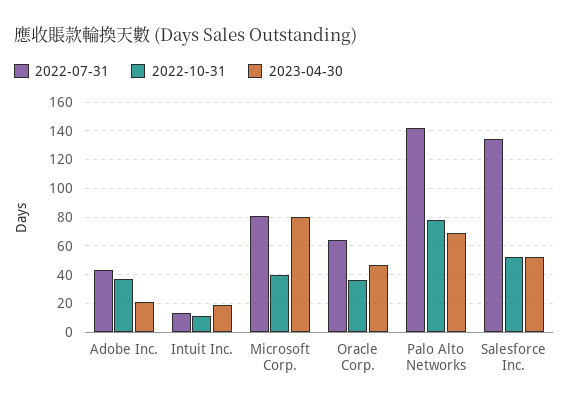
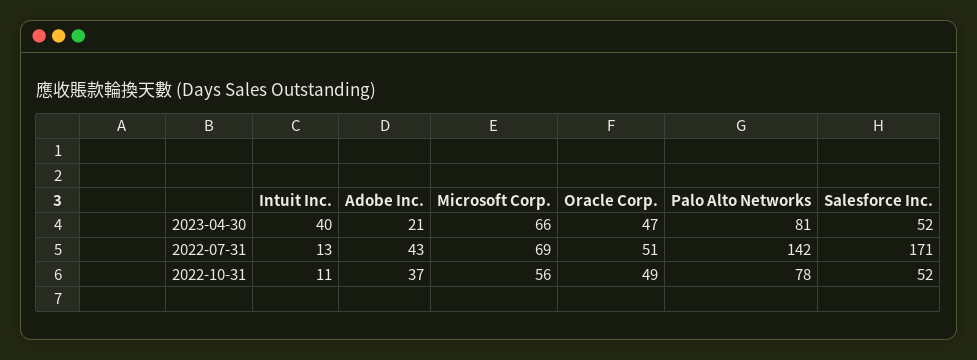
  {
    "2022-07-31": {
      "Adobe Inc.": 43,
      "Intuit Inc.": 13,
-     "Microsoft Corp.": 80,
+     "Microsoft Corp.": 69,
-     "Oracle Corp.": 65,
+     "Oracle Corp.": 51,
      "Palo Alto Networks": 142,
-     "Salesforce Inc.": 135
+     "Salesforce Inc.": 171
    },
    "2022-10-31": {
      "Adobe Inc.": 37,
      "Intuit Inc.": 11,
-     "Microsoft Corp.": 40,
+     "Microsoft Corp.": 56,
-     "Oracle Corp.": 35,
+     "Oracle Corp.": 49,
      "Palo Alto Networks": 78,
      "Salesforce Inc.": 52
    },
    "2023-04-30": {
      "Adobe Inc.": 21,
-     "Intuit Inc.": 20,
+     "Intuit Inc.": 40,
-     "Microsoft Corp.": 80,
+     "Microsoft Corp.": 66,
      "Oracle Corp.": 47,
-     "Palo Alto Networks": 70,
+     "Palo Alto Networks": 81,
      "Salesforce Inc.": 52
    }
  }

